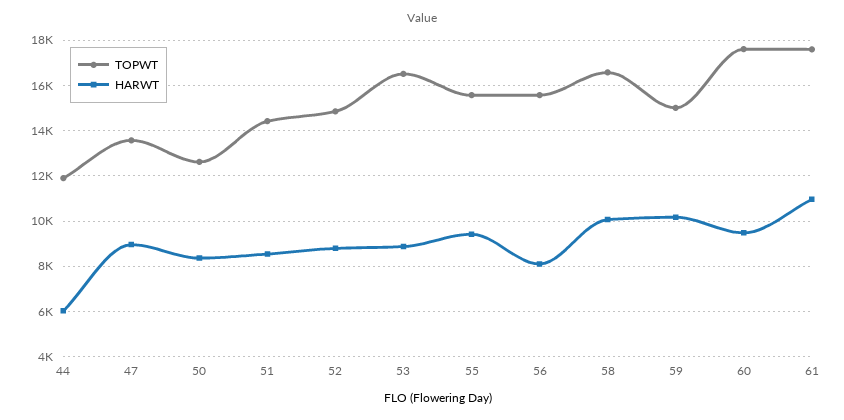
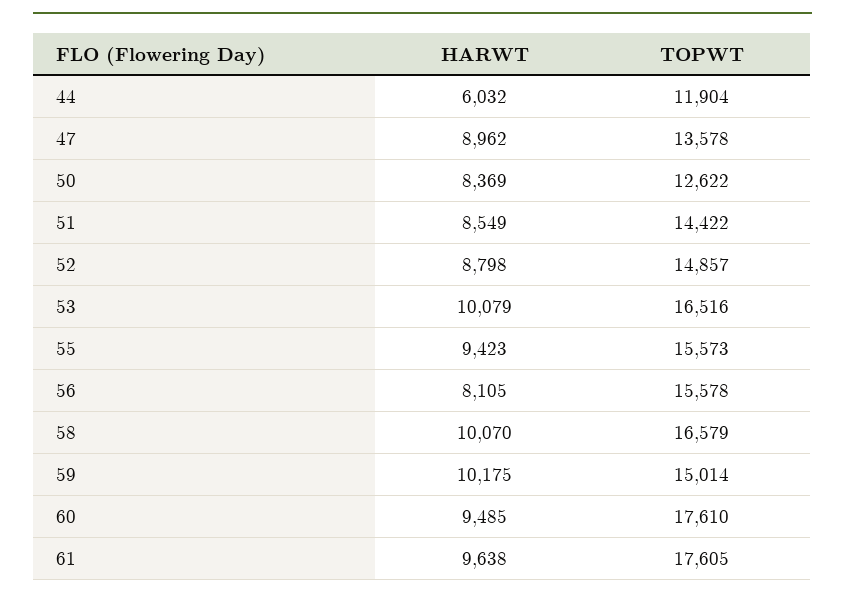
  {
    "TOPWT": {
      "44": 11904,
      "47": 13578,
      "50": 12622,
      "51": 14422,
      "52": 14857,
      "53": 16516,
      "55": 15573,
      "56": 15578,
      "58": 16579,
      "59": 15014,
      "60": 17610,
      "61": 17605
    },
    "HARWT": {
      "44": 6032,
      "47": 8962,
      "50": 8369,
      "51": 8549,
      "52": 8798,
-     "53": 9000,
+     "53": 10079,
      "55": 9423,
      "56": 8105,
      "58": 10070,
      "59": 10175,
      "60": 9485,
-     "61": 11000
+     "61": 9638
    }
  }

